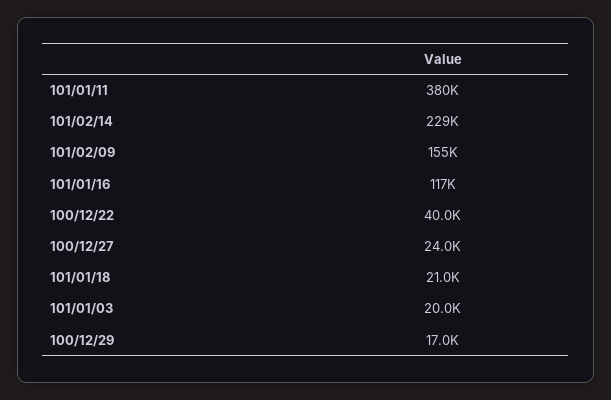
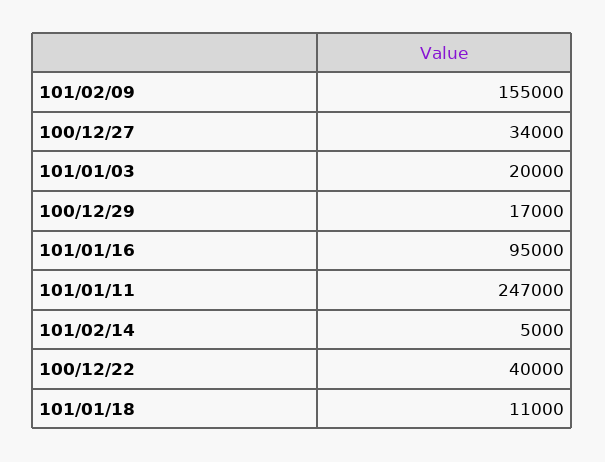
  {
-   "101/01/11": 380000,
+   "101/01/11": 247000,
-   "101/02/14": 229000,
+   "101/02/14": 5000,
    "101/02/09": 155000,
-   "101/01/16": 117000,
+   "101/01/16": 95000,
    "100/12/22": 40000,
-   "100/12/27": 24000,
+   "100/12/27": 34000,
-   "101/01/18": 21000,
+   "101/01/18": 11000,
    "101/01/03": 20000,
    "100/12/29": 17000
  }

